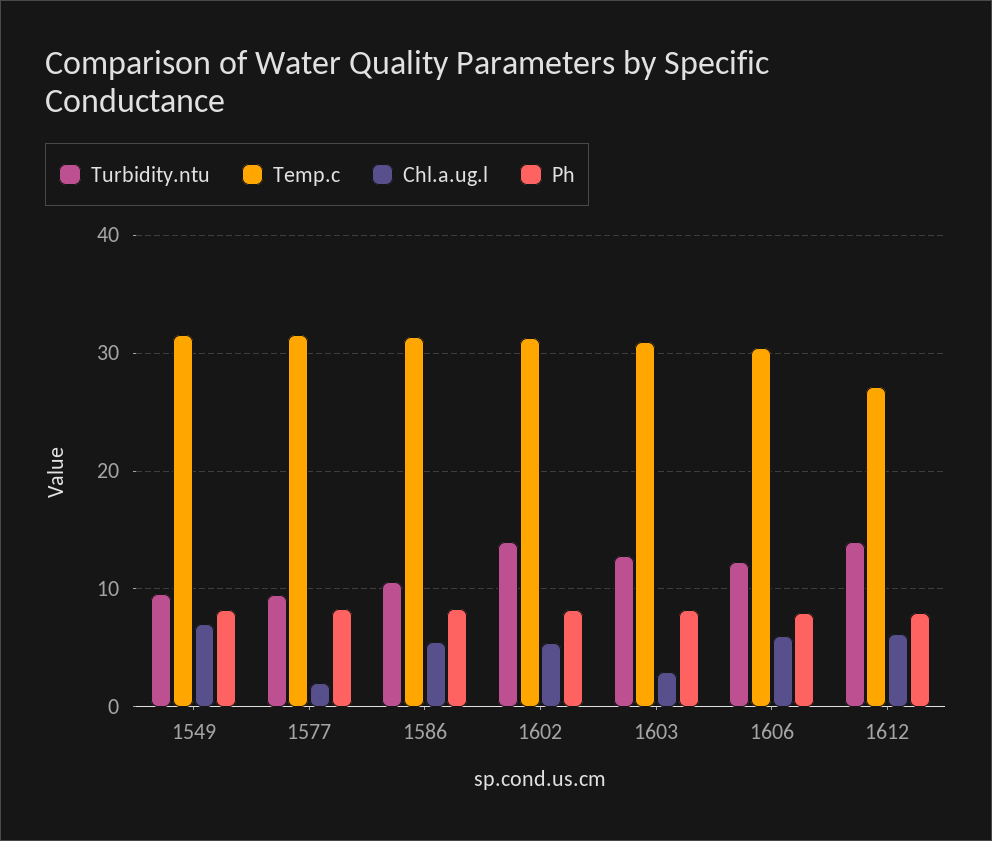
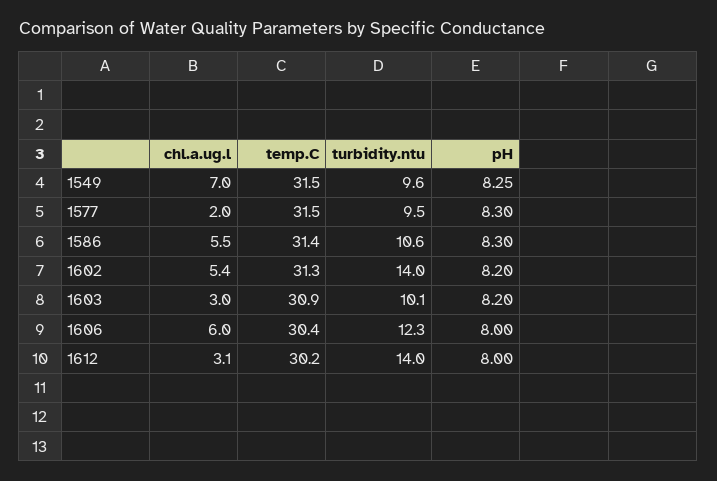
  {
    "Turbidity.ntu": {
      "1549": 9.6,
      "1577": 9.5,
      "1586": 10.6,
      "1602": 14,
-     "1603": 13,
+     "1603": 10.1,
      "1606": 12.3,
      "1612": 14
    },
    "Temp.c": {
      "1549": 31.5,
      "1577": 31.5,
      "1586": 31.4,
      "1602": 31.3,
      "1603": 30.9,
      "1606": 30.4,
-     "1612": 27
+     "1612": 30.2
    },
    "Chl.a.ug.l": {
      "1549": 7,
      "1577": 2,
      "1586": 5.5,
      "1602": 5.4,
      "1603": 3,
      "1606": 6,
-     "1612": 6
+     "1612": 3.1
    },
    "Ph": {
      "1549": 8.25,
      "1577": 8.3,
      "1586": 8.3,
      "1602": 8.2,
      "1603": 8.2,
      "1606": 8,
      "1612": 8
    }
  }

